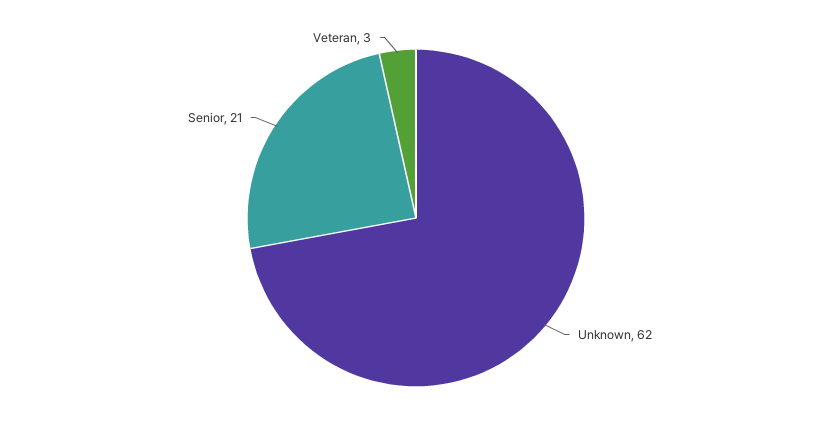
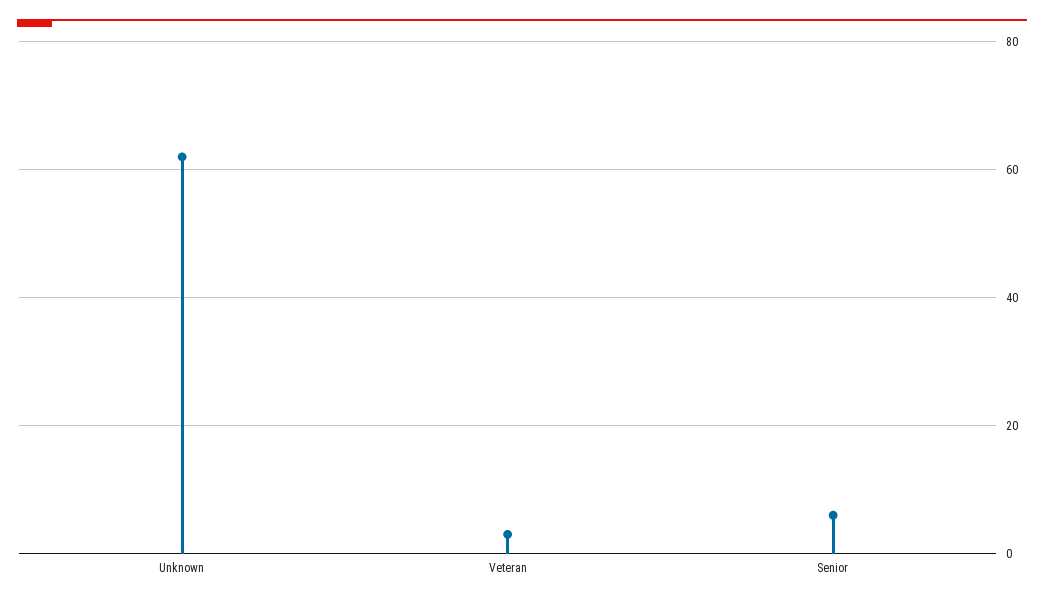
  {
    "Unknown": 62,
-   "Senior": 21,
+   "Senior": 5,
    "Veteran": 3
  }

